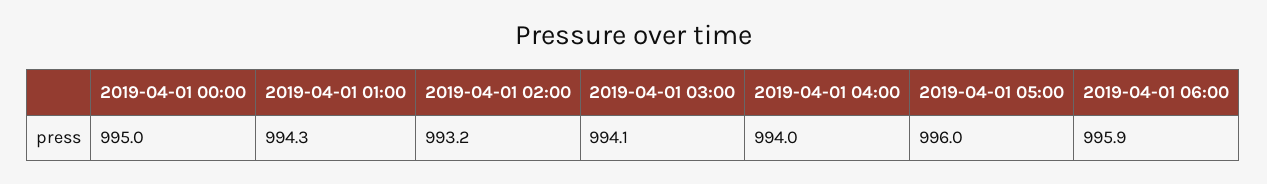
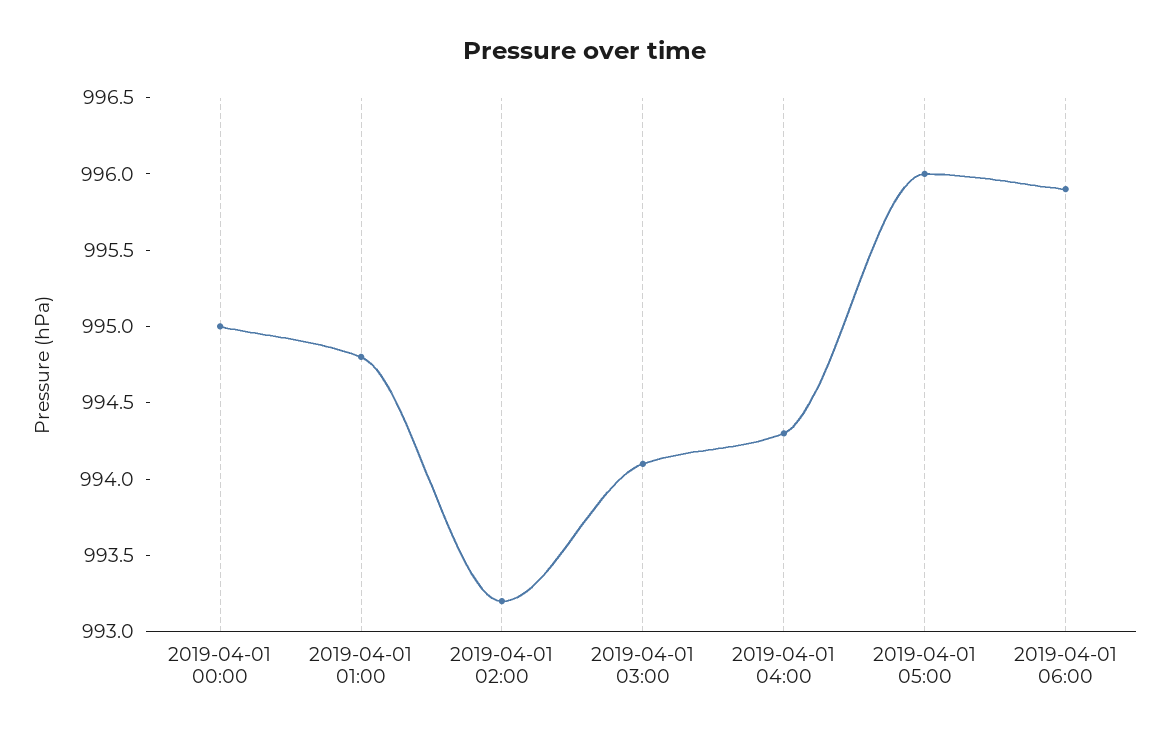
  {
    "2019-04-01 00:00": 995,
-   "2019-04-01 01:00": 994.3,
+   "2019-04-01 01:00": 994.8,
    "2019-04-01 02:00": 993.2,
    "2019-04-01 03:00": 994.1,
-   "2019-04-01 04:00": 994,
+   "2019-04-01 04:00": 994.3,
    "2019-04-01 05:00": 996,
    "2019-04-01 06:00": 995.9
  }

